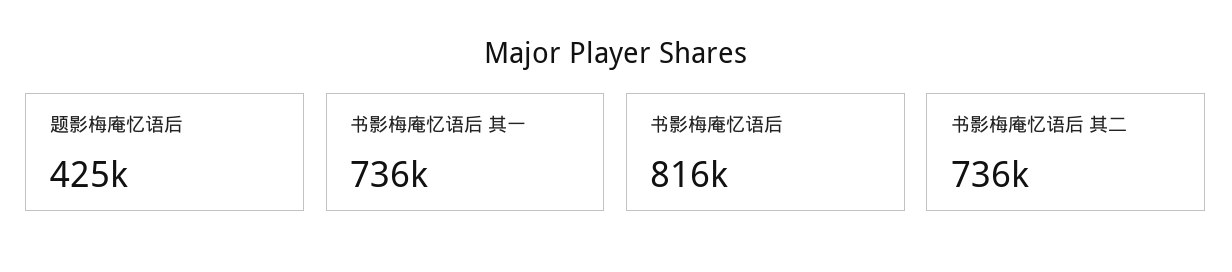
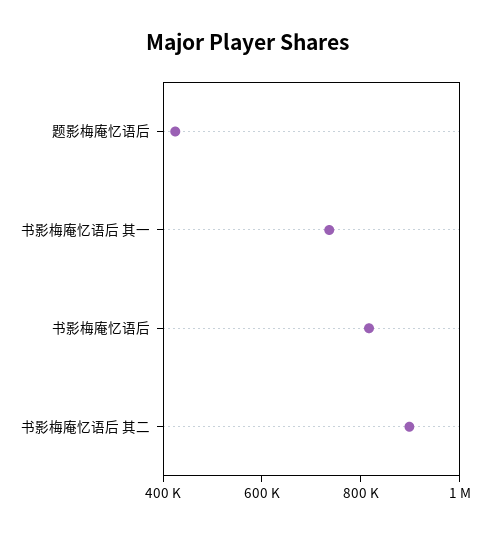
  {
    "题影梅庵忆语后": 425000,
    "书影梅庵忆语后 其一": 736000,
    "书影梅庵忆语后": 816000,
-   "书影梅庵忆语后 其二": 736000
+   "书影梅庵忆语后 其二": 900000
  }

